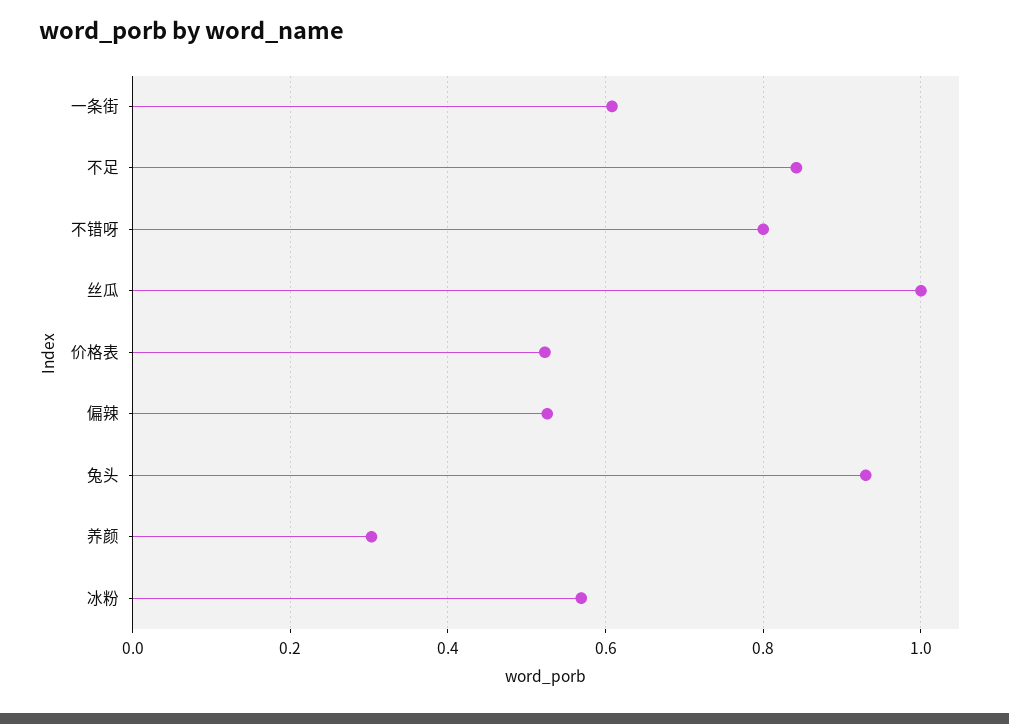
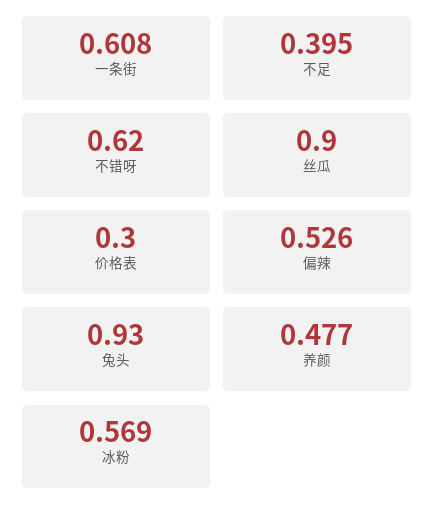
  {
    "一条街": 0.608,
-   "不足": 0.84,
+   "不足": 0.395,
-   "不错呀": 0.8,
+   "不错呀": 0.62,
-   "丝瓜": 1,
+   "丝瓜": 0.9,
-   "价格表": 0.52,
+   "价格表": 0.3,
    "偏辣": 0.526,
    "兔头": 0.93,
-   "养颜": 0.3,
+   "养颜": 0.477,
    "冰粉": 0.569
  }

